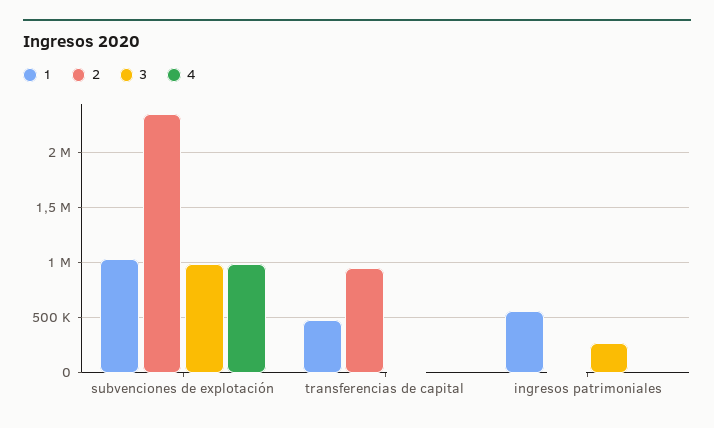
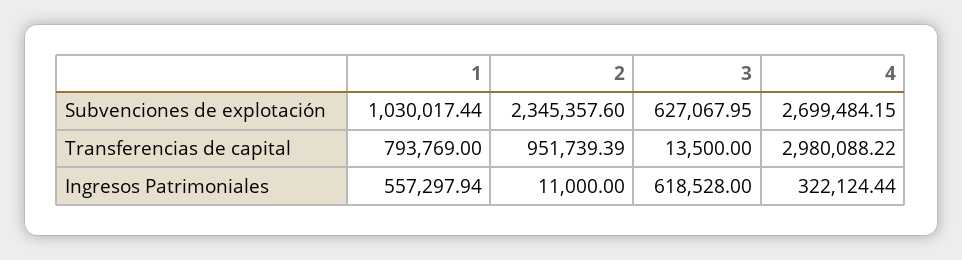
  {
    "1": {
      "subvenciones de explotación": 1030017.44,
-     "transferencias de capital": 500000,
+     "transferencias de capital": 793769,
      "ingresos patrimoniales": 557297.94
    },
    "2": {
      "subvenciones de explotación": 2345357.6,
      "transferencias de capital": 951739.39,
      "ingresos patrimoniales": 11000
    },
    "3": {
-     "subvenciones de explotación": 1000000,
+     "subvenciones de explotación": 627067.95,
      "transferencias de capital": 13500,
-     "ingresos patrimoniales": 300000
+     "ingresos patrimoniales": 618528
    },
    "4": {
-     "subvenciones de explotación": 1000000,
+     "subvenciones de explotación": 2699484.15,
-     "transferencias de capital": 0,
+     "transferencias de capital": 2980088.22,
-     "ingresos patrimoniales": 0
+     "ingresos patrimoniales": 322124.44
    }
  }

